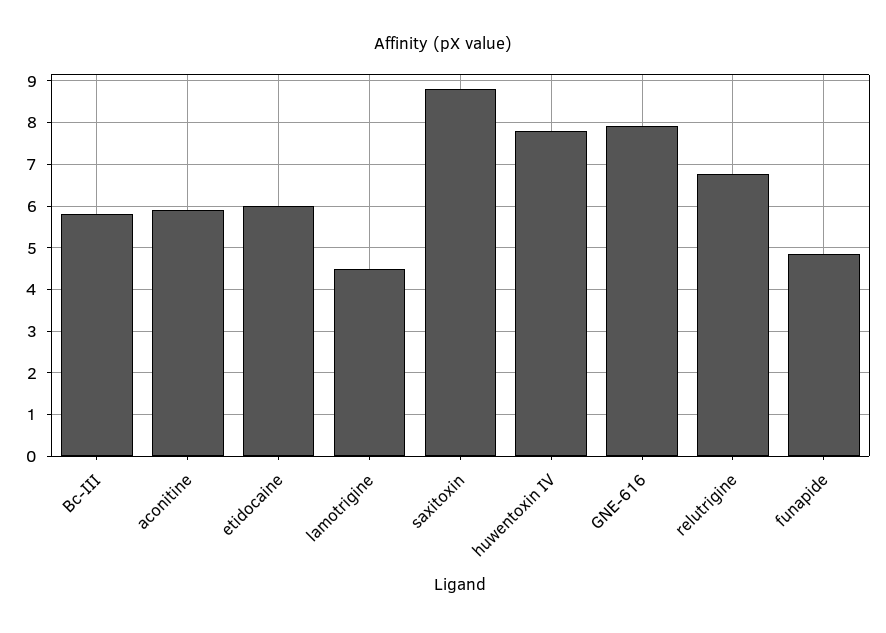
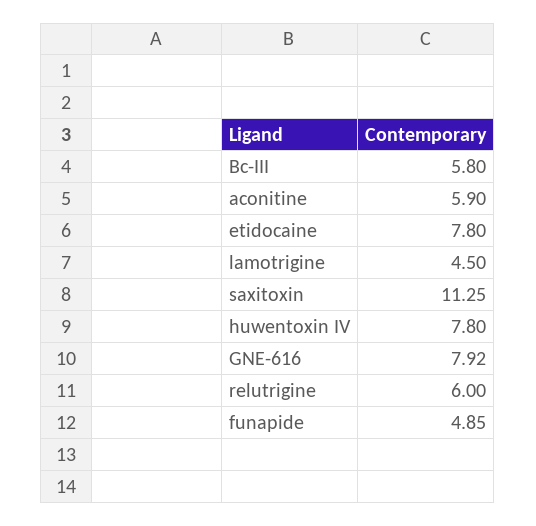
  {
    "Bc-III": 5.8,
    "aconitine": 5.9,
-   "etidocaine": 6,
+   "etidocaine": 7.8,
    "lamotrigine": 4.5,
-   "saxitoxin": 8.8,
+   "saxitoxin": 11.25,
    "huwentoxin IV": 7.8,
    "GNE-616": 7.92,
-   "relutrigine": 6.8,
+   "relutrigine": 6,
    "funapide": 4.85
  }

